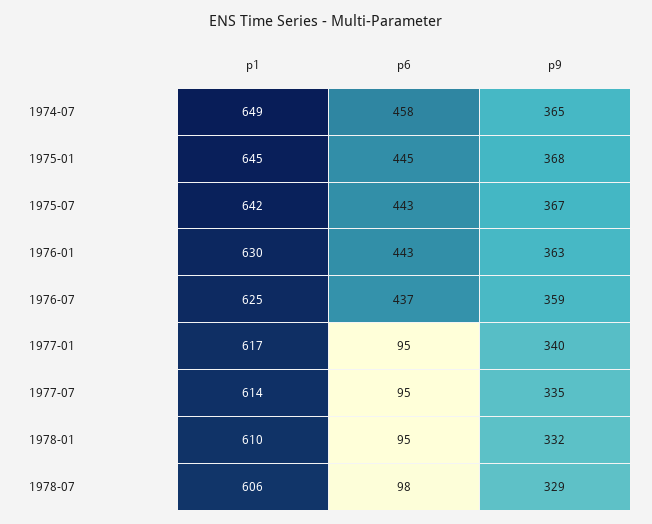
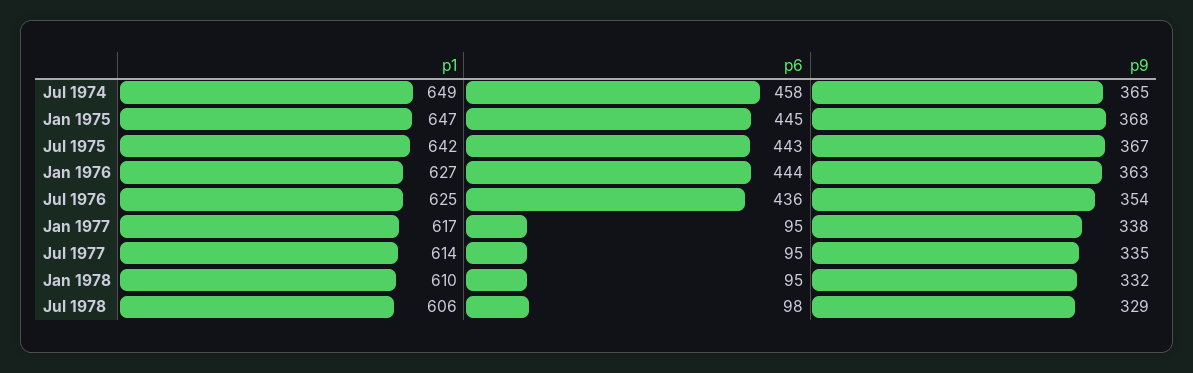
  {
    "p1": {
      "1974-07": 649,
-     "1975-01": 645,
+     "1975-01": 647,
      "1975-07": 642,
-     "1976-01": 630,
+     "1976-01": 627,
      "1976-07": 625,
      "1977-01": 617,
      "1977-07": 614,
      "1978-01": 610,
      "1978-07": 606
    },
    "p6": {
      "1974-07": 458,
      "1975-01": 445,
      "1975-07": 443,
-     "1976-01": 443,
+     "1976-01": 444,
-     "1976-07": 437,
+     "1976-07": 436,
      "1977-01": 95,
      "1977-07": 95,
      "1978-01": 95,
      "1978-07": 98
    },
    "p9": {
      "1974-07": 365,
      "1975-01": 368,
      "1975-07": 367,
      "1976-01": 363,
-     "1976-07": 359,
+     "1976-07": 354,
-     "1977-01": 340,
+     "1977-01": 338,
      "1977-07": 335,
      "1978-01": 332,
      "1978-07": 329
    }
  }

